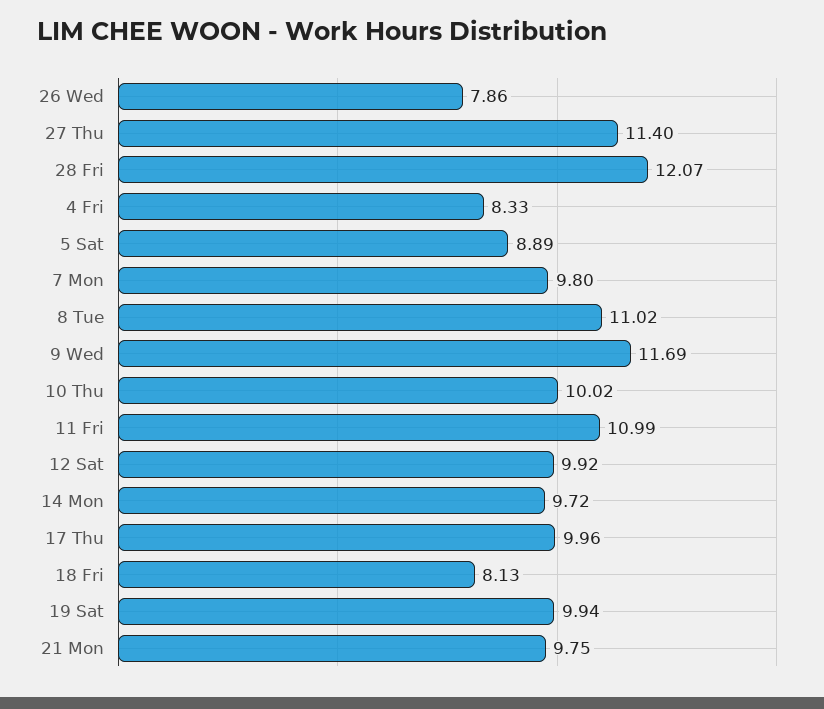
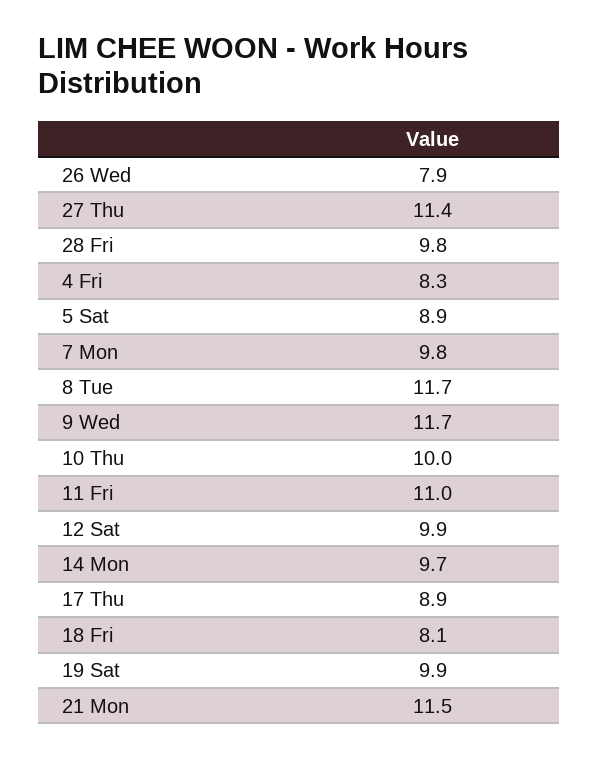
  {
    "26 Wed": 7.86,
    "27 Thu": 11.4,
-   "28 Fri": 12.07,
+   "28 Fri": 9.8,
    "4 Fri": 8.33,
    "5 Sat": 8.89,
    "7 Mon": 9.8,
-   "8 Tue": 11.02,
+   "8 Tue": 11.7,
    "9 Wed": 11.69,
    "10 Thu": 10.02,
    "11 Fri": 10.99,
    "12 Sat": 9.92,
    "14 Mon": 9.72,
-   "17 Thu": 9.96,
+   "17 Thu": 8.9,
    "18 Fri": 8.13,
    "19 Sat": 9.94,
-   "21 Mon": 9.75
+   "21 Mon": 11.5
  }

